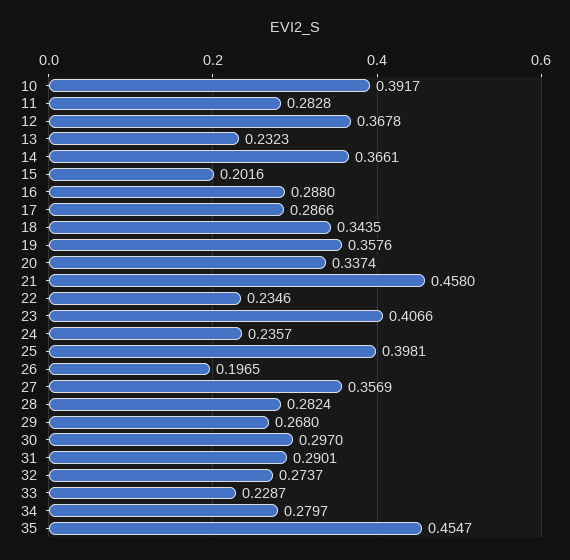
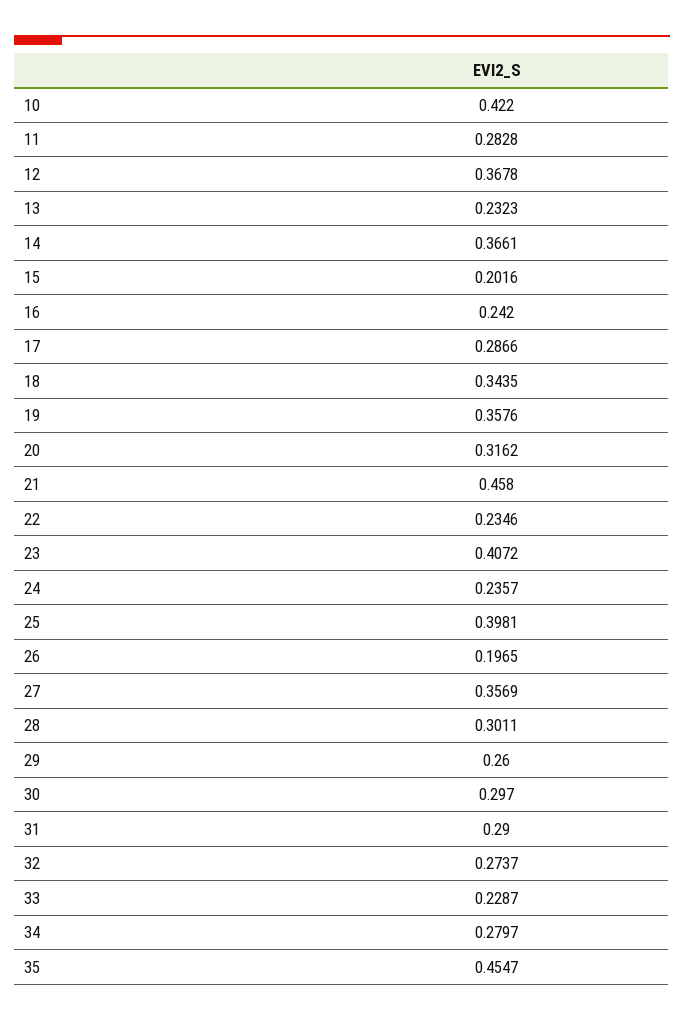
  {
-   "10": 0.3917,
+   "10": 0.422,
    "11": 0.2828,
    "12": 0.3678,
    "13": 0.2323,
    "14": 0.3661,
    "15": 0.2016,
-   "16": 0.288,
+   "16": 0.242,
    "17": 0.2866,
    "18": 0.3435,
    "19": 0.3576,
-   "20": 0.3374,
+   "20": 0.3162,
    "21": 0.458,
    "22": 0.2346,
-   "23": 0.4066,
+   "23": 0.4072,
    "24": 0.2357,
    "25": 0.3981,
    "26": 0.1965,
    "27": 0.3569,
-   "28": 0.2824,
+   "28": 0.3011,
-   "29": 0.268,
+   "29": 0.26,
    "30": 0.297,
-   "31": 0.2901,
+   "31": 0.29,
    "32": 0.2737,
    "33": 0.2287,
    "34": 0.2797,
    "35": 0.4547
  }

